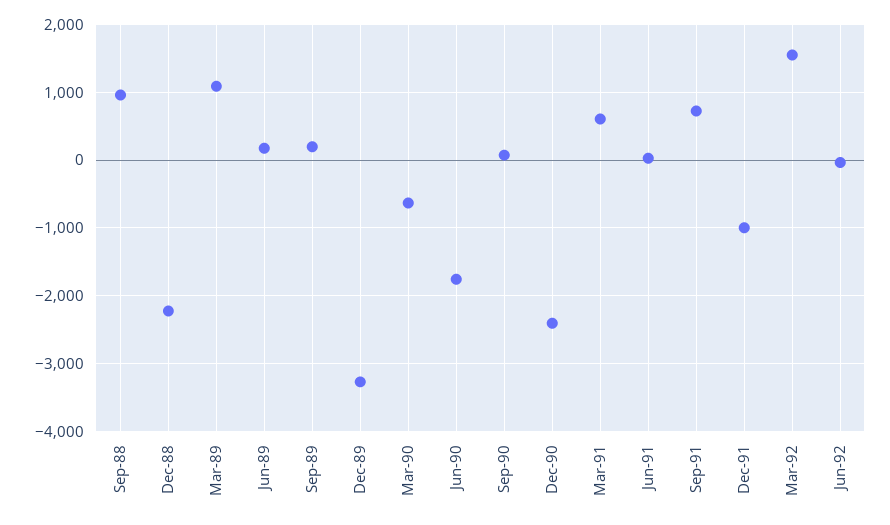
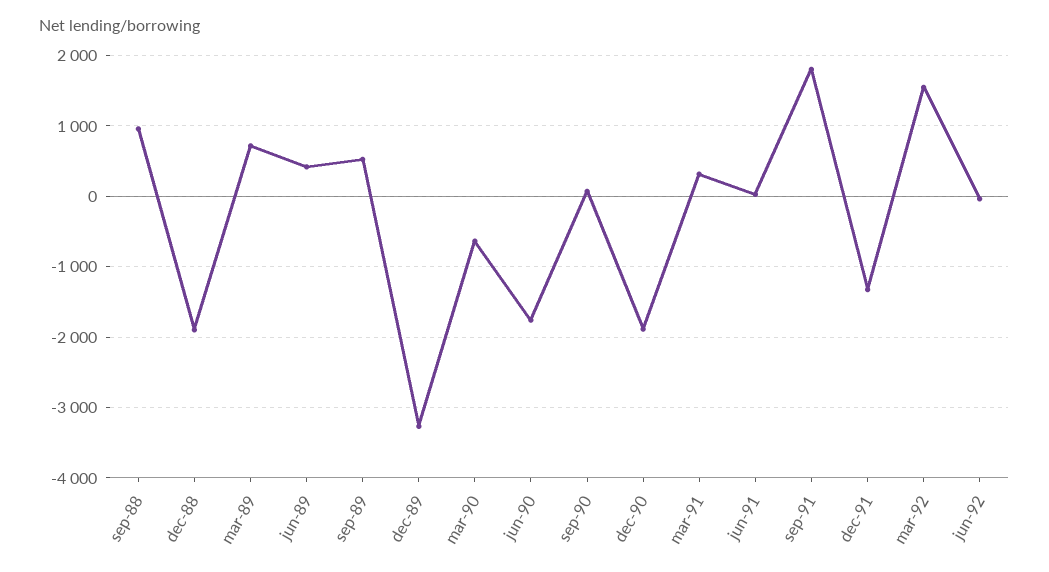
  {
    "Sep-88": 1000,
-   "Dec-88": -2200,
+   "Dec-88": -1900,
-   "Mar-89": 1100,
+   "Mar-89": 700,
-   "Jun-89": 200,
+   "Jun-89": 400,
-   "Sep-89": 200,
+   "Sep-89": 500,
    "Dec-89": -3300,
    "Mar-90": -600,
    "Jun-90": -1800,
    "Sep-90": 100,
-   "Dec-90": -2400,
+   "Dec-90": -1900,
-   "Mar-91": 600,
+   "Mar-91": 300,
    "Jun-91": 0,
-   "Sep-91": 700,
+   "Sep-91": 1800,
-   "Dec-91": -1000,
+   "Dec-91": -1300,
    "Mar-92": 1500,
    "Jun-92": 0
  }

